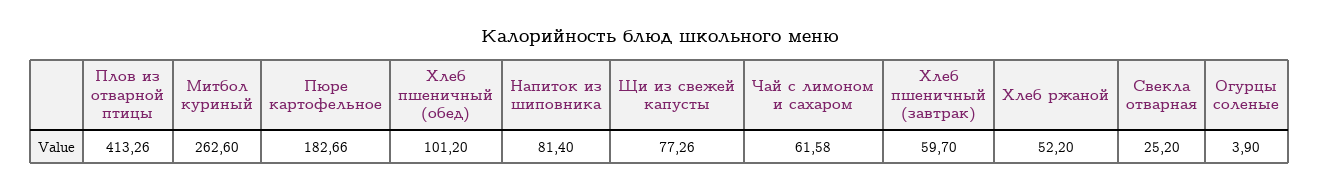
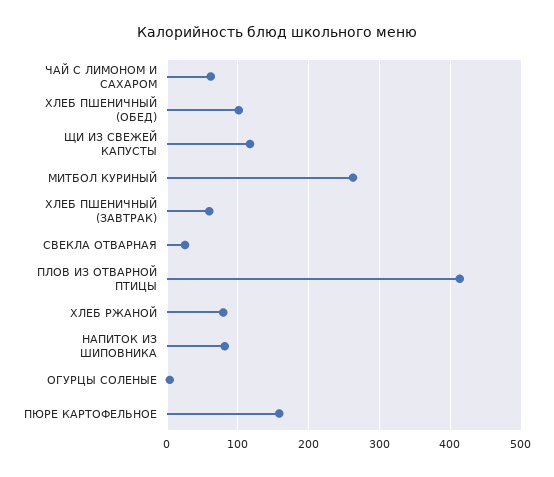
  {
    "Плов из отварной птицы": 413.26,
    "Митбол куриный": 262.6,
-   "Пюре картофельное": 182.66,
+   "Пюре картофельное": 160,
    "Хлеб пшеничный (обед)": 101.2,
    "Напиток из шиповника": 81.4,
-   "Щи из свежей капусты": 77.26,
+   "Щи из свежей капусты": 120,
    "Чай с лимоном и сахаром": 61.58,
    "Хлеб пшеничный (завтрак)": 59.7,
-   "Хлеб ржаной": 52.2,
+   "Хлеб ржаной": 80,
    "Свекла отварная": 25.2,
    "Огурцы соленые": 3.9
  }

